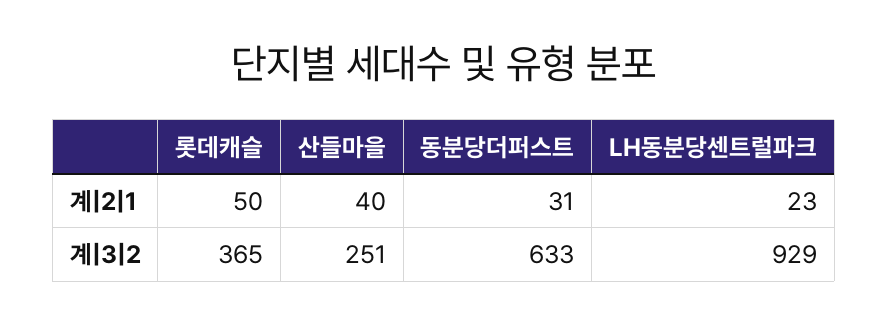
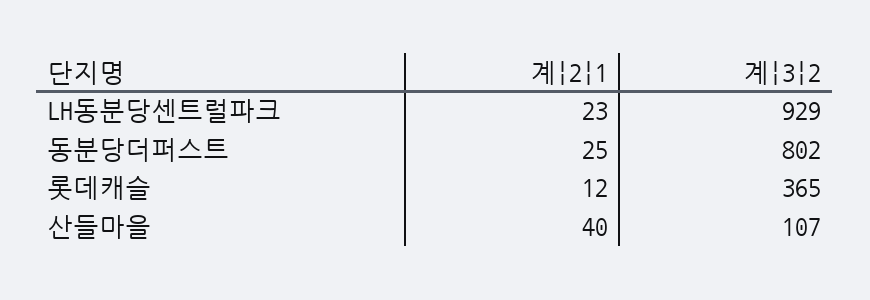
  {
    "롯데캐슬": {
-     "계|2|1": 50,
+     "계|2|1": 12,
      "계|3|2": 365
    },
    "산들마을": {
      "계|2|1": 40,
-     "계|3|2": 251
+     "계|3|2": 107
    },
    "동분당더퍼스트": {
-     "계|2|1": 31,
+     "계|2|1": 25,
-     "계|3|2": 633
+     "계|3|2": 802
    },
    "LH동분당센트럴파크": {
      "계|2|1": 23,
      "계|3|2": 929
    }
  }

